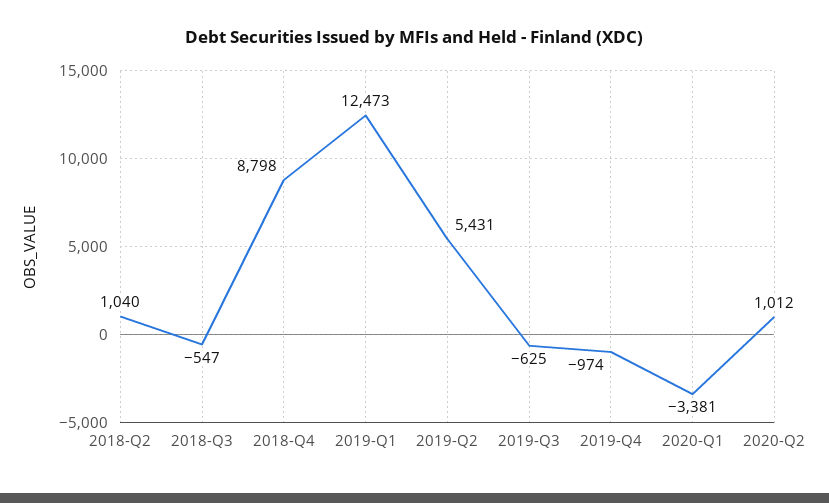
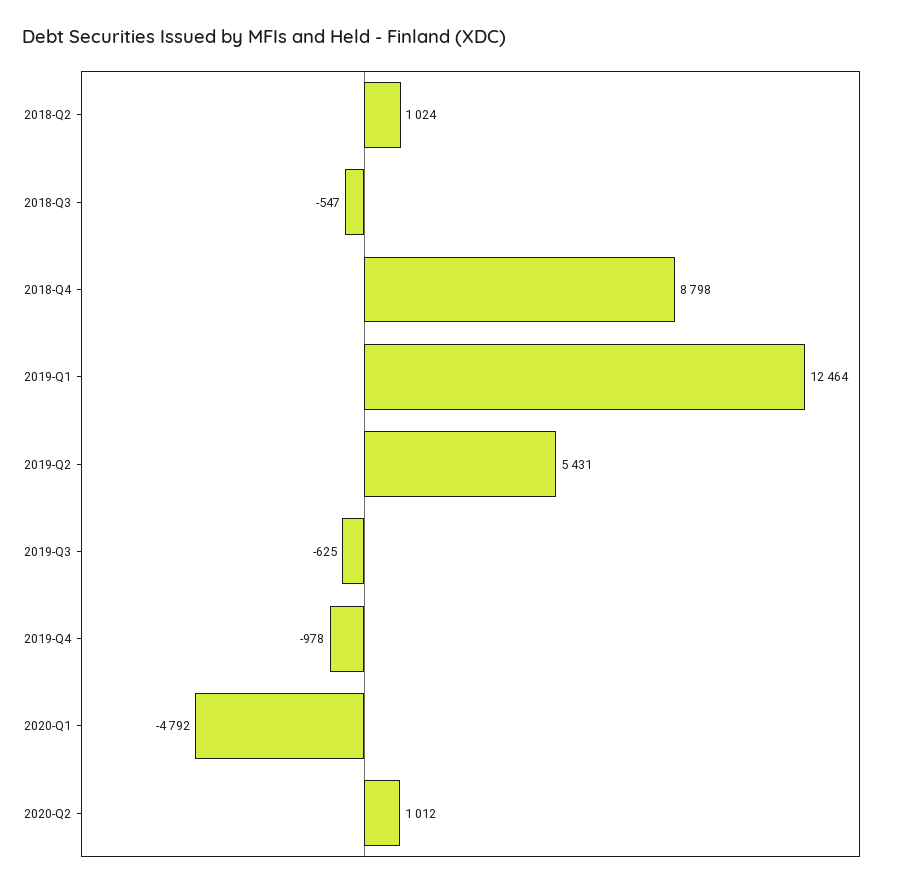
  {
-   "2018-Q2": 1040,
+   "2018-Q2": 1024,
    "2018-Q3": -547,
    "2018-Q4": 8798,
-   "2019-Q1": 12473,
+   "2019-Q1": 12464,
    "2019-Q2": 5431,
    "2019-Q3": -625,
-   "2019-Q4": -974,
+   "2019-Q4": -978,
-   "2020-Q1": -3381,
+   "2020-Q1": -4792,
    "2020-Q2": 1012
  }

